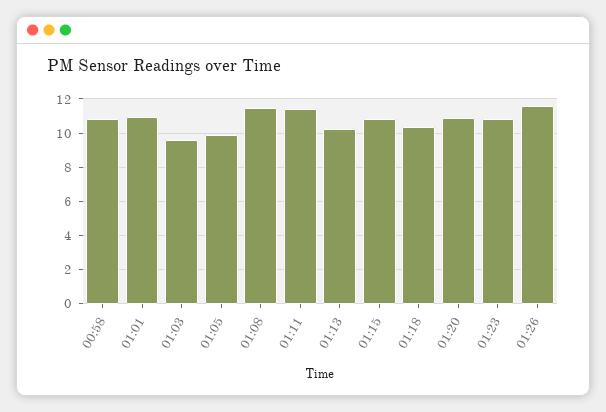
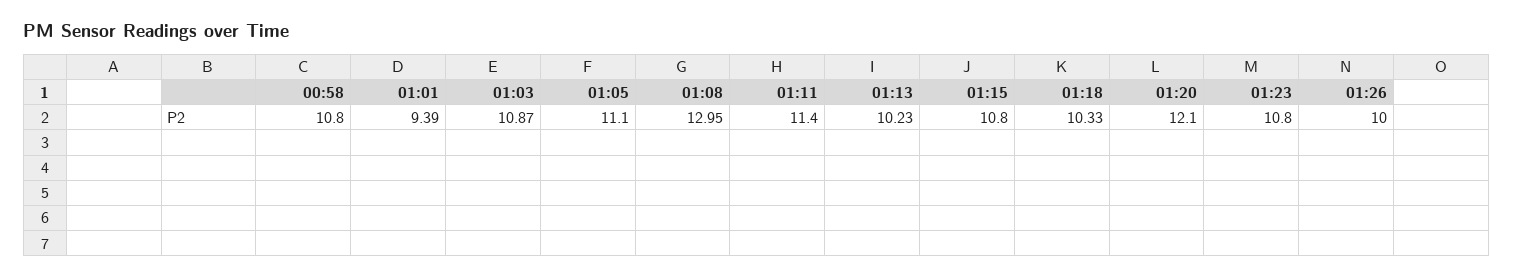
  {
    "00:58": 10.8,
-   "01:01": 11,
+   "01:01": 9.39,
-   "01:03": 9.5,
+   "01:03": 10.87,
-   "01:05": 10,
+   "01:05": 11.1,
-   "01:08": 11.5,
+   "01:08": 12.95,
    "01:11": 11.4,
    "01:13": 10.23,
    "01:15": 10.8,
    "01:18": 10.33,
-   "01:20": 11,
+   "01:20": 12.1,
    "01:23": 10.8,
-   "01:26": 11.5
+   "01:26": 10
  }

